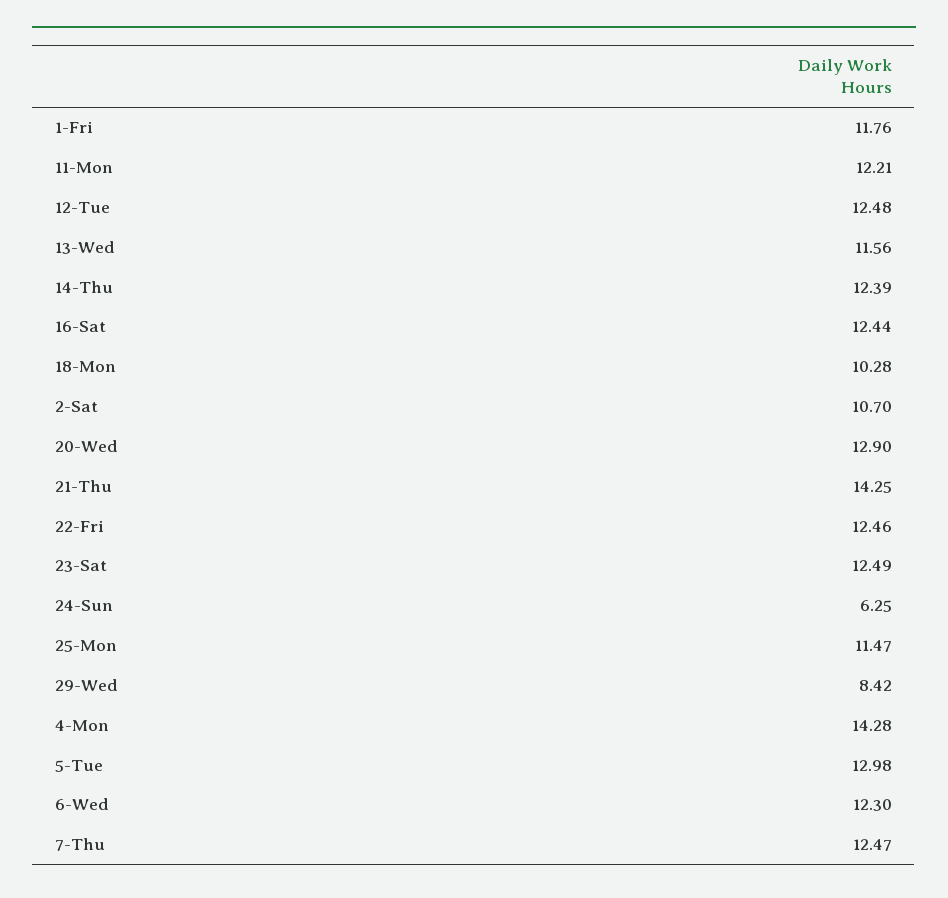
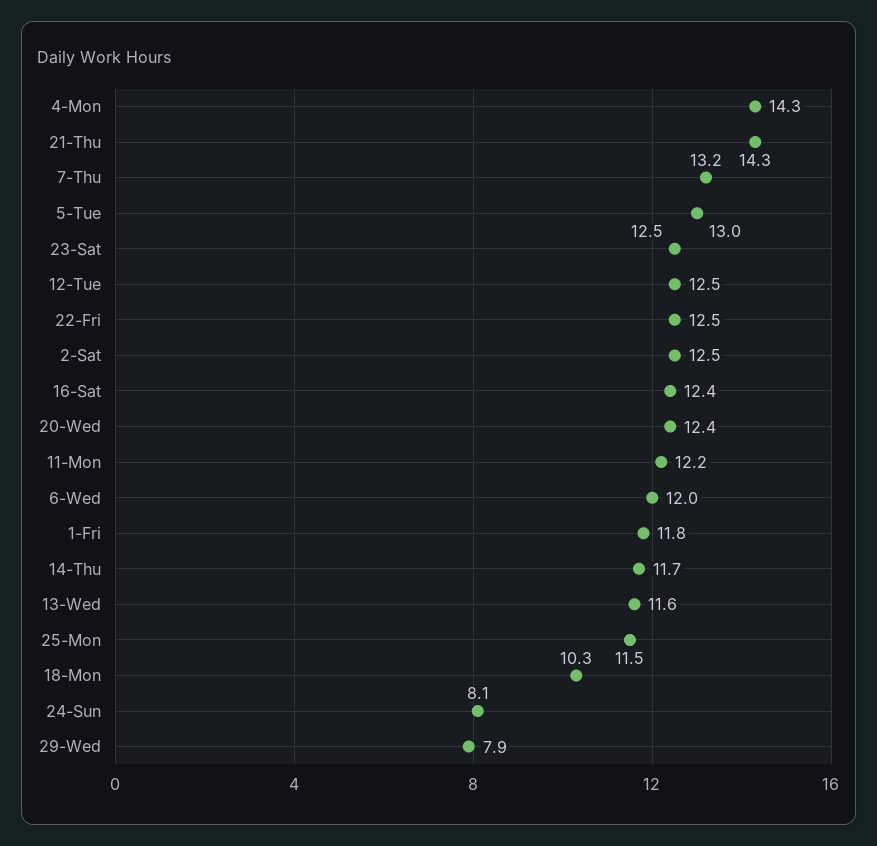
  {
    "1-Fri": 11.76,
    "11-Mon": 12.21,
    "12-Tue": 12.48,
    "13-Wed": 11.56,
-   "14-Thu": 12.39,
+   "14-Thu": 11.7,
    "16-Sat": 12.44,
    "18-Mon": 10.28,
-   "2-Sat": 10.7,
+   "2-Sat": 12.5,
-   "20-Wed": 12.9,
+   "20-Wed": 12.4,
    "21-Thu": 14.25,
    "22-Fri": 12.46,
    "23-Sat": 12.49,
-   "24-Sun": 6.25,
+   "24-Sun": 8.1,
    "25-Mon": 11.47,
-   "29-Wed": 8.42,
+   "29-Wed": 7.9,
    "4-Mon": 14.28,
    "5-Tue": 12.98,
-   "6-Wed": 12.3,
+   "6-Wed": 12,
-   "7-Thu": 12.47
+   "7-Thu": 13.2
  }

